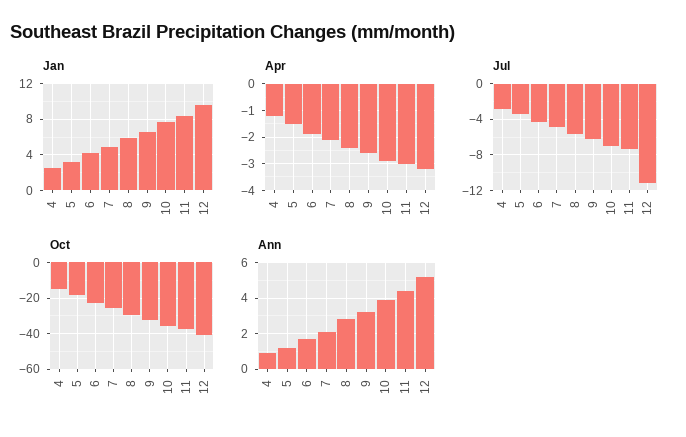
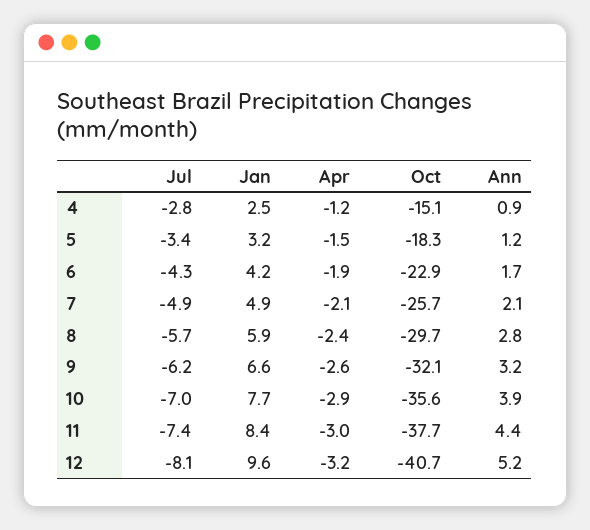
  {
    "Jan": {
      "4": 2.5,
      "5": 3.2,
      "6": 4.2,
      "7": 4.9,
      "8": 5.9,
      "9": 6.6,
      "10": 7.7,
      "11": 8.4,
      "12": 9.6
    },
    "Apr": {
      "4": -1.2,
      "5": -1.5,
      "6": -1.9,
      "7": -2.1,
      "8": -2.4,
      "9": -2.6,
      "10": -2.9,
      "11": -3,
      "12": -3.2
    },
    "Jul": {
      "4": -2.8,
      "5": -3.4,
      "6": -4.3,
      "7": -4.9,
      "8": -5.7,
      "9": -6.2,
      "10": -7,
      "11": -7.4,
-     "12": -11
+     "12": -8.1
    },
    "Oct": {
      "4": -15.1,
      "5": -18.3,
      "6": -22.9,
      "7": -25.7,
      "8": -29.7,
      "9": -32.1,
      "10": -35.6,
      "11": -37.7,
      "12": -40.7
    },
    "Ann": {
      "4": 0.9,
      "5": 1.2,
      "6": 1.7,
      "7": 2.1,
      "8": 2.8,
      "9": 3.2,
      "10": 3.9,
      "11": 4.4,
      "12": 5.2
    }
  }

